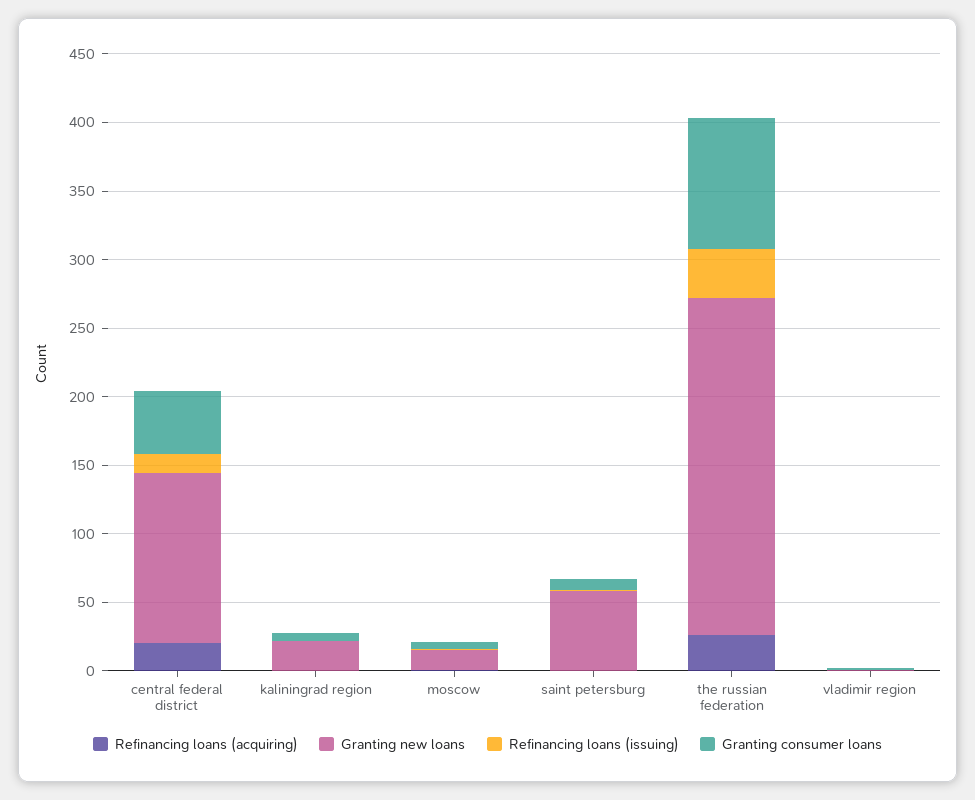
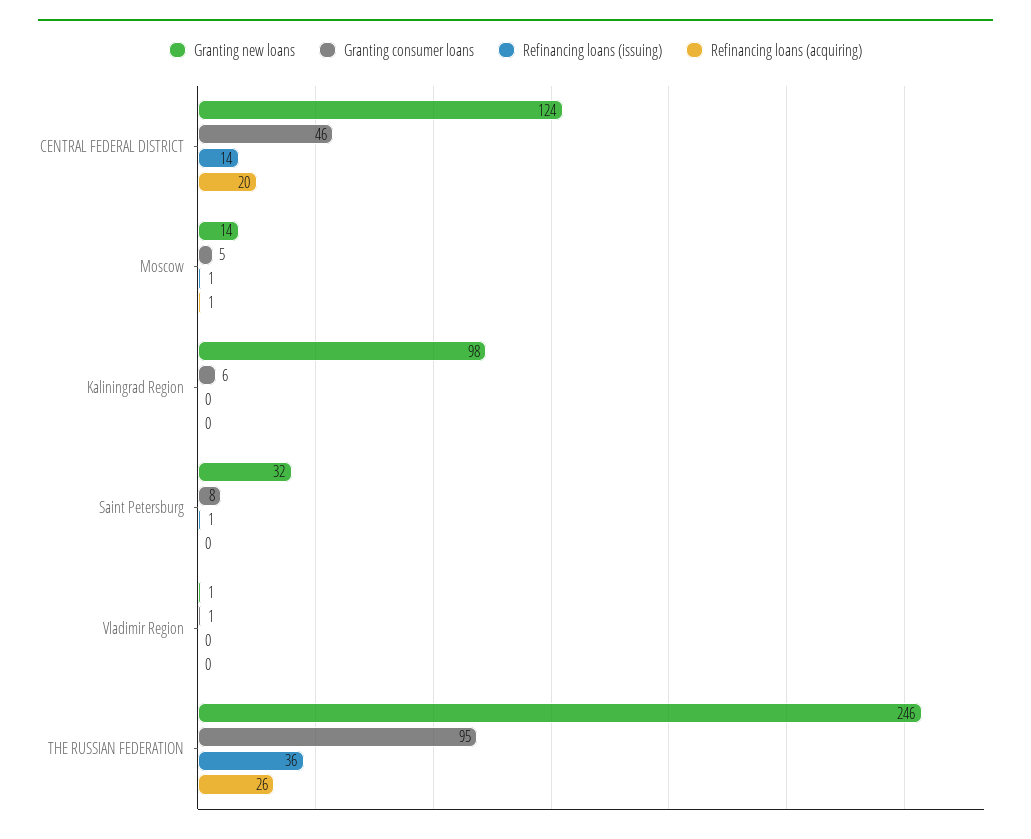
  {
    "Refinancing loans (acquiring)": {
      "central federal district": 20,
      "kaliningrad region": 0,
      "moscow": 1,
      "saint petersburg": 0,
      "the russian federation": 26,
      "vladimir region": 0
    },
    "Granting new loans": {
      "central federal district": 124,
-     "kaliningrad region": 20,
+     "kaliningrad region": 98,
      "moscow": 14,
-     "saint petersburg": 60,
+     "saint petersburg": 32,
      "the russian federation": 246,
      "vladimir region": 1
    },
    "Refinancing loans (issuing)": {
      "central federal district": 14,
      "kaliningrad region": 0,
      "moscow": 1,
      "saint petersburg": 1,
      "the russian federation": 36,
      "vladimir region": 0
    },
    "Granting consumer loans": {
      "central federal district": 46,
      "kaliningrad region": 6,
      "moscow": 5,
      "saint petersburg": 8,
      "the russian federation": 95,
      "vladimir region": 1
    }
  }

